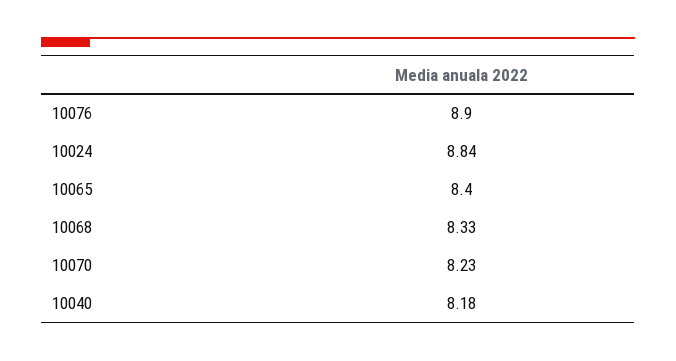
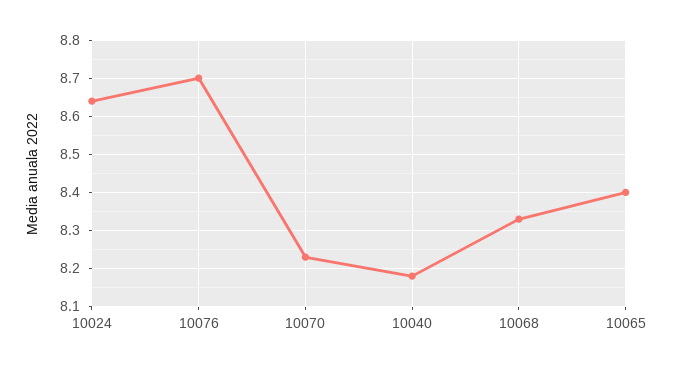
  {
-   "10076": 8.9,
+   "10076": 8.7,
-   "10024": 8.84,
+   "10024": 8.65,
    "10065": 8.4,
    "10068": 8.33,
    "10070": 8.23,
    "10040": 8.18
  }

